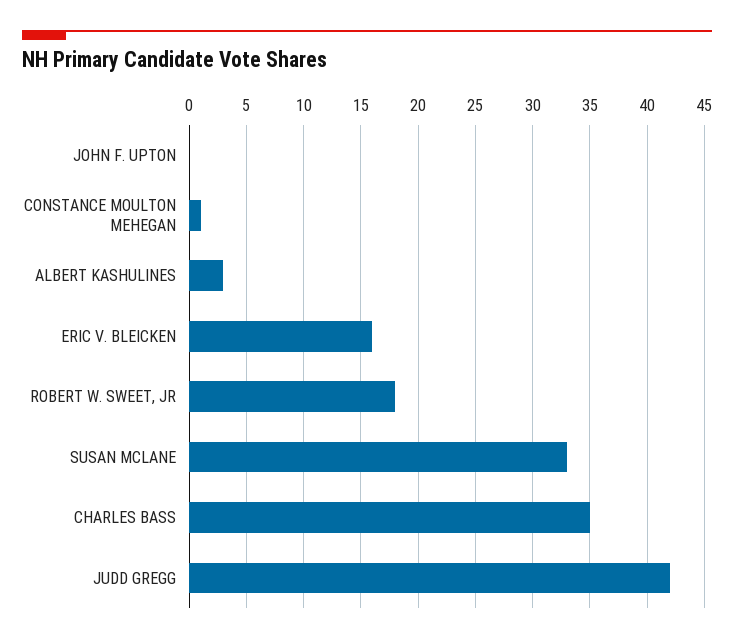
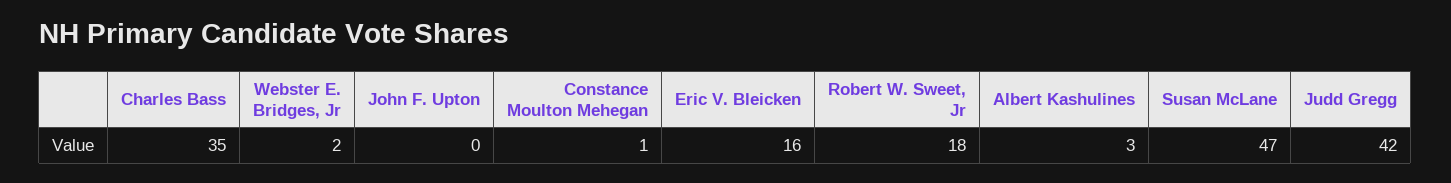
  {
    "JOHN F. UPTON": 0,
    "CONSTANCE MOULTON MEHEGAN": 1,
    "ALBERT KASHULINES": 3,
    "ERIC V. BLEICKEN": 16,
    "ROBERT W. SWEET, JR": 18,
-   "SUSAN MCLANE": 33,
+   "SUSAN MCLANE": 47,
    "CHARLES BASS": 35,
-   "JUDD GREGG": 42
+   "JUDD GREGG": 42,
+   "Webster E. Bridges, Jr": 2
  }

